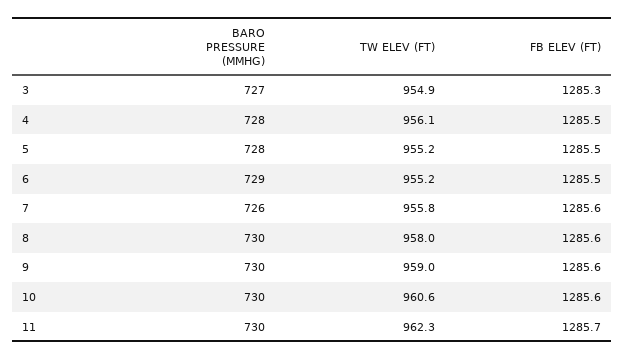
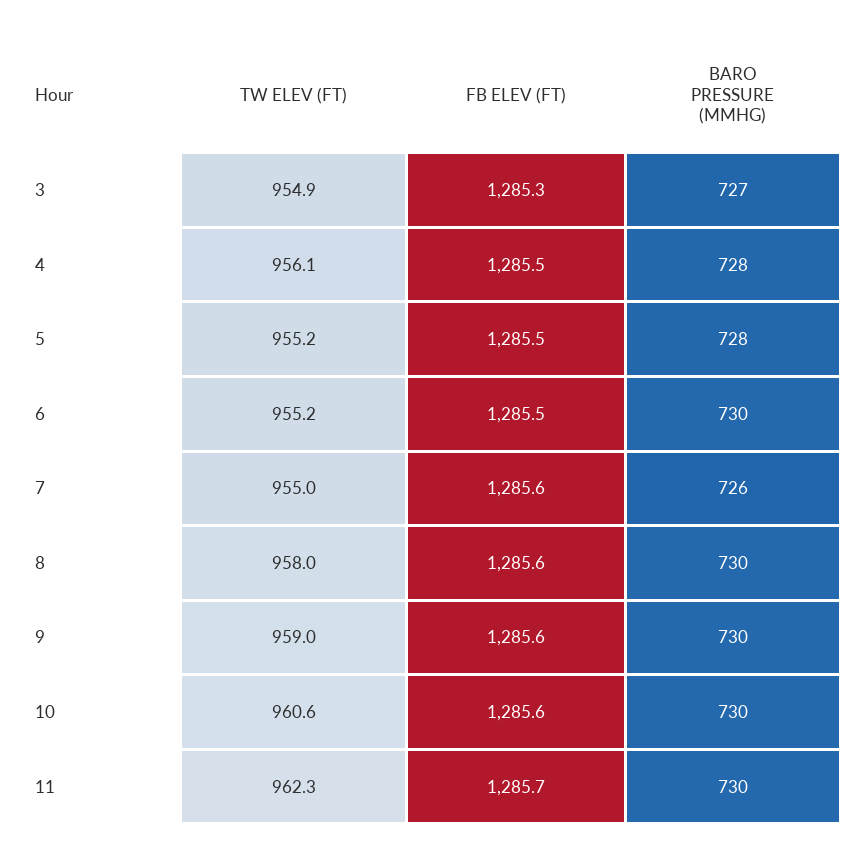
  {
    "BARO PRESSURE (MMHG)": {
      "3": 727,
      "4": 728,
      "5": 728,
-     "6": 729,
+     "6": 730,
      "7": 726,
      "8": 730,
      "9": 730,
      "10": 730,
      "11": 730
    },
    "TW ELEV (FT)": {
      "3": 954.9,
      "4": 956.1,
      "5": 955.2,
      "6": 955.2,
-     "7": 955.8,
+     "7": 955,
      "8": 958,
      "9": 959,
      "10": 960.6,
      "11": 962.3
    },
    "FB ELEV (FT)": {
      "3": 1285.3,
      "4": 1285.5,
      "5": 1285.5,
      "6": 1285.5,
      "7": 1285.6,
      "8": 1285.6,
      "9": 1285.6,
      "10": 1285.6,
      "11": 1285.7
    }
  }

